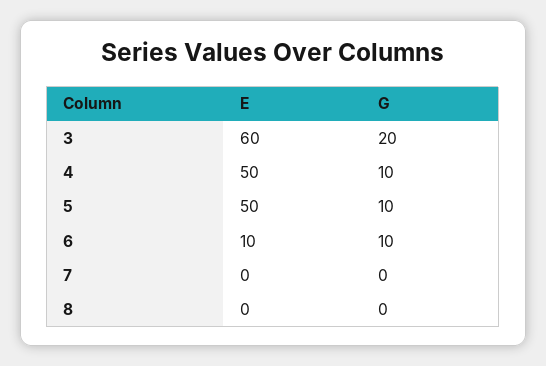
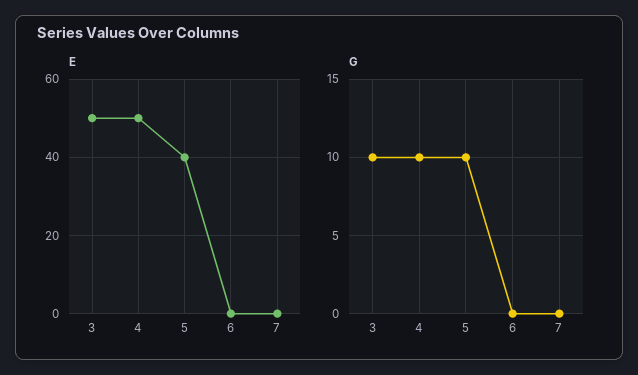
  {
    "E": {
-     "3": 60,
+     "3": 50,
      "4": 50,
-     "5": 50,
+     "5": 40,
-     "6": 10,
+     "6": 0,
-     "7": 0,
+     "7": 0
-     "8": 0
    },
    "G": {
-     "3": 20,
+     "3": 10,
      "4": 10,
      "5": 10,
-     "6": 10,
+     "6": 0,
-     "7": 0,
+     "7": 0
-     "8": 0
    }
  }

